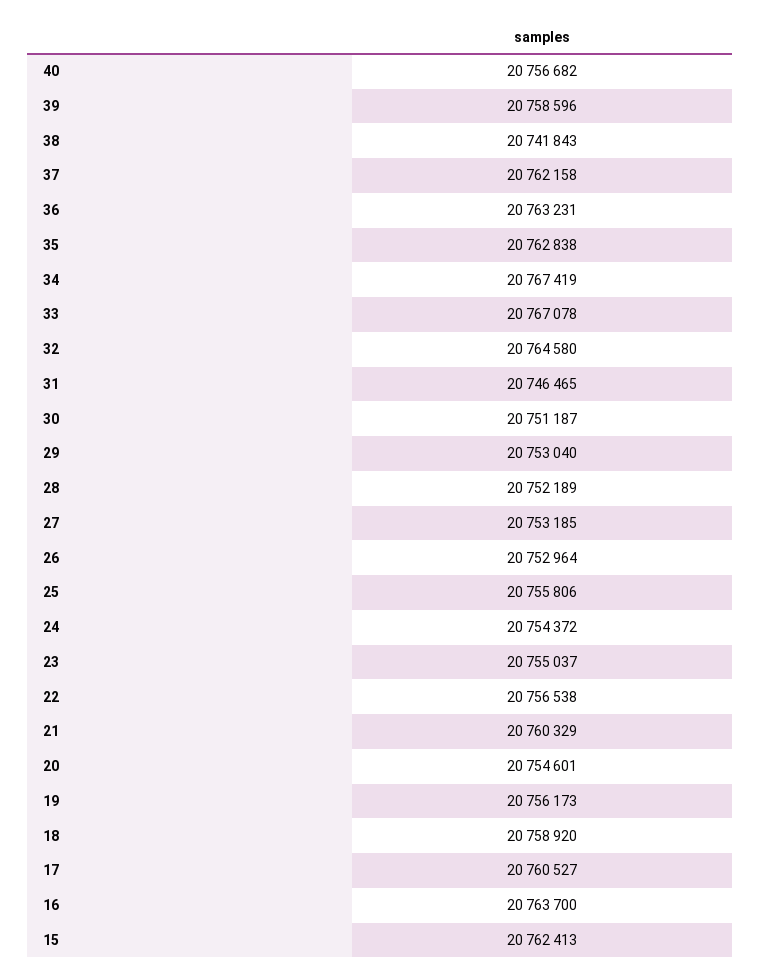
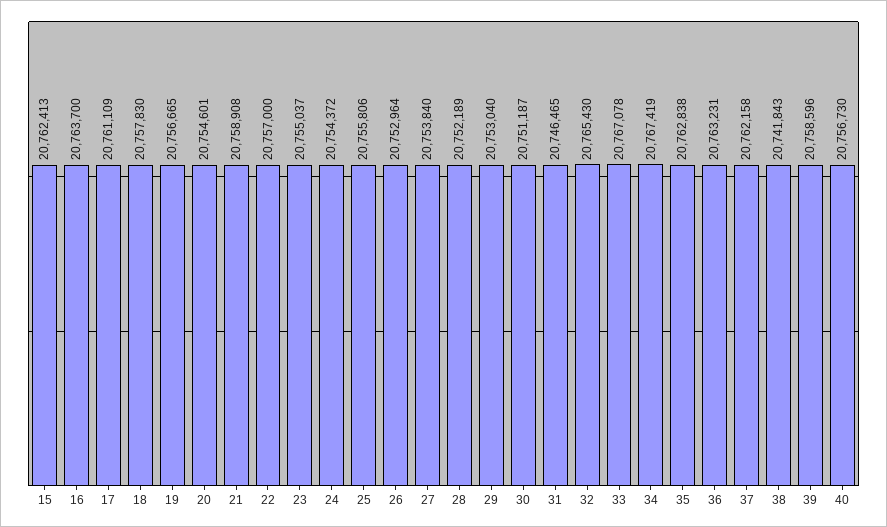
  {
-   "40": 20756682,
+   "40": 20756730,
    "39": 20758596,
    "38": 20741843,
    "37": 20762158,
    "36": 20763231,
    "35": 20762838,
    "34": 20767419,
    "33": 20767078,
-   "32": 20764580,
+   "32": 20765430,
    "31": 20746465,
    "30": 20751187,
    "29": 20753040,
    "28": 20752189,
-   "27": 20753185,
+   "27": 20753840,
    "26": 20752964,
    "25": 20755806,
    "24": 20754372,
    "23": 20755037,
-   "22": 20756538,
+   "22": 20757000,
-   "21": 20760329,
+   "21": 20758908,
    "20": 20754601,
-   "19": 20756173,
+   "19": 20756665,
-   "18": 20758920,
+   "18": 20757830,
-   "17": 20760527,
+   "17": 20761109,
    "16": 20763700,
    "15": 20762413
  }

